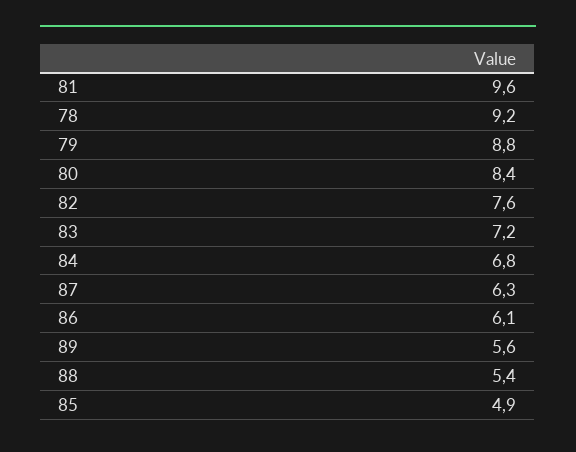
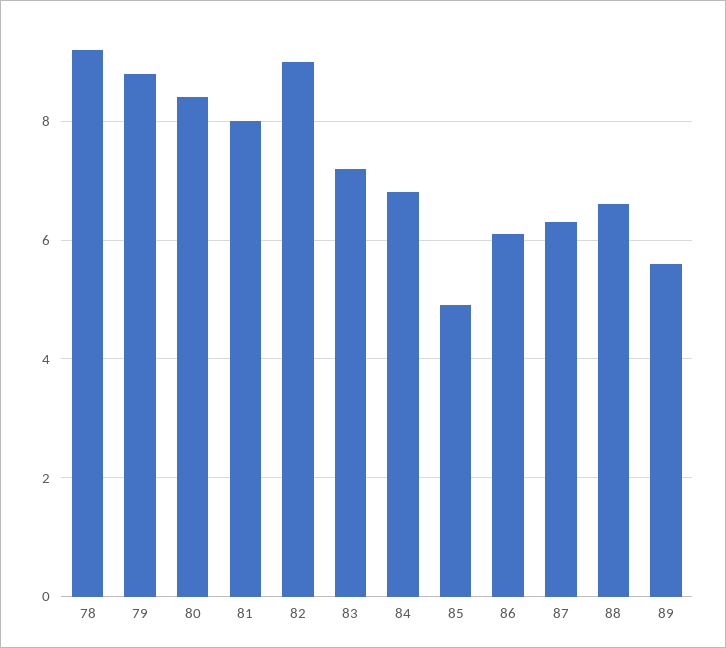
  {
-   "81": 9.6,
+   "81": 8,
    "78": 9.2,
    "79": 8.8,
    "80": 8.4,
-   "82": 7.6,
+   "82": 9,
    "83": 7.2,
    "84": 6.8,
    "87": 6.3,
    "86": 6.1,
    "89": 5.6,
-   "88": 5.4,
+   "88": 6.5,
    "85": 4.9
  }

